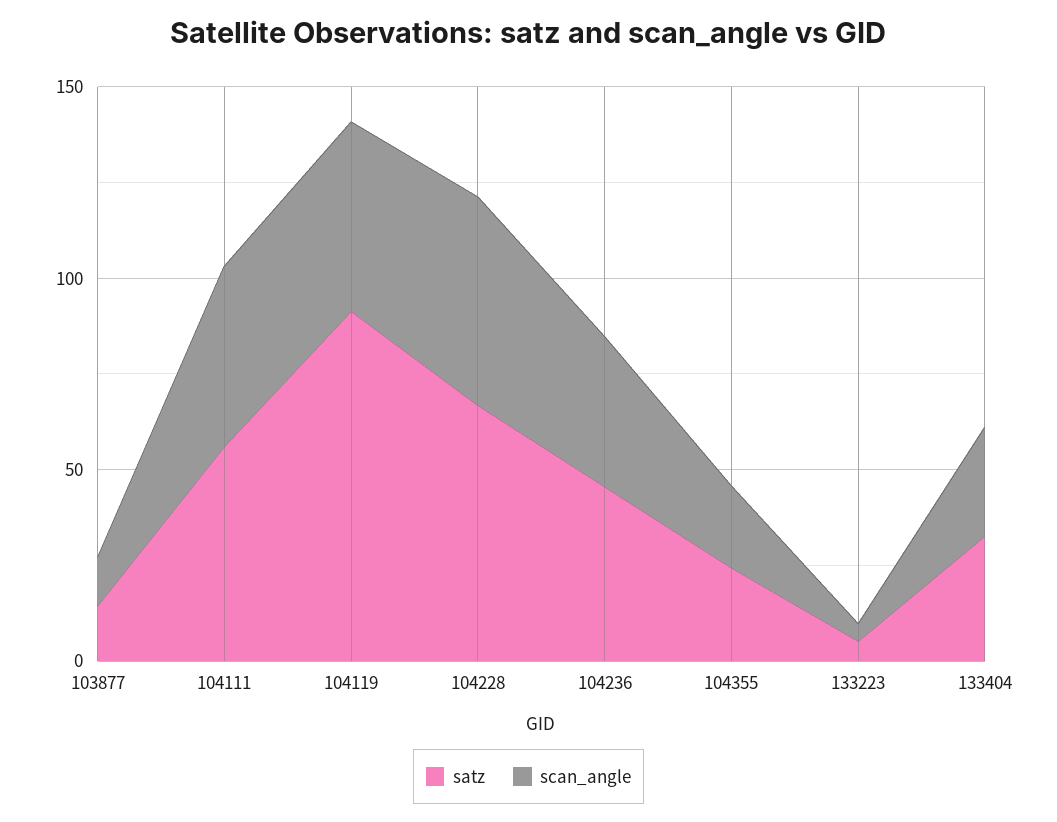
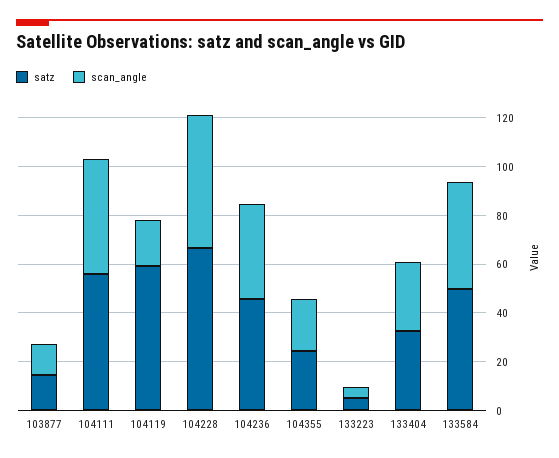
  {
    "satz": {
      "103877": 15,
      "104111": 55,
-     "104119": 90,
+     "104119": 60,
      "104228": 65,
      "104236": 45,
      "104355": 25,
      "133223": 5,
-     "133404": 35
+     "133404": 35,
+     "133584": 50
    },
    "scan_angle": {
      "103877": 15,
      "104111": 45,
-     "104119": 50,
+     "104119": 20,
      "104228": 55,
      "104236": 40,
      "104355": 20,
      "133223": 5,
-     "133404": 30
+     "133404": 30,
+     "133584": 45
    }
  }

